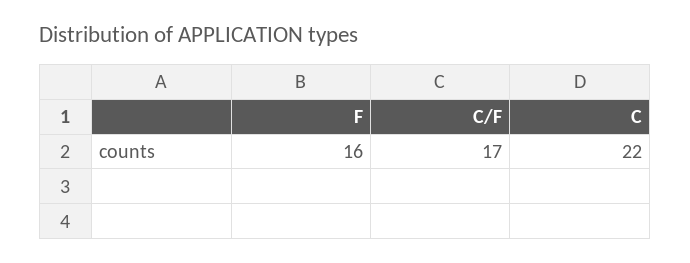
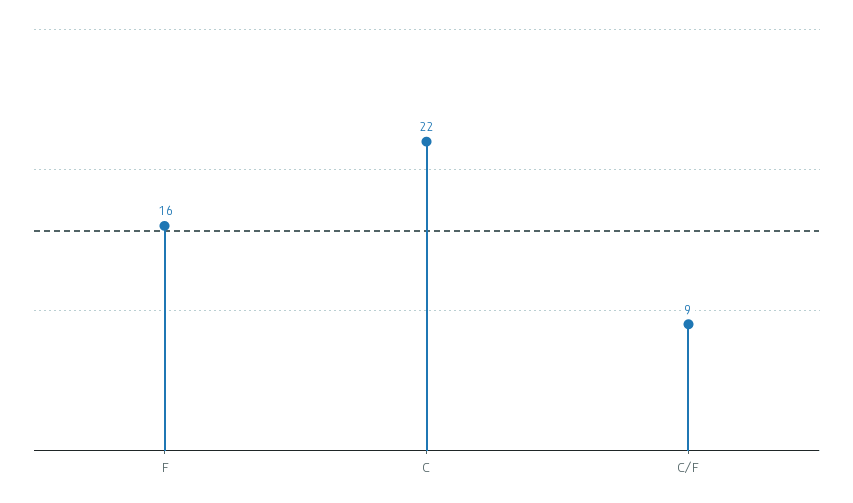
  {
    "F": 16,
-   "C/F": 17,
+   "C/F": 9,
    "C": 22
  }

